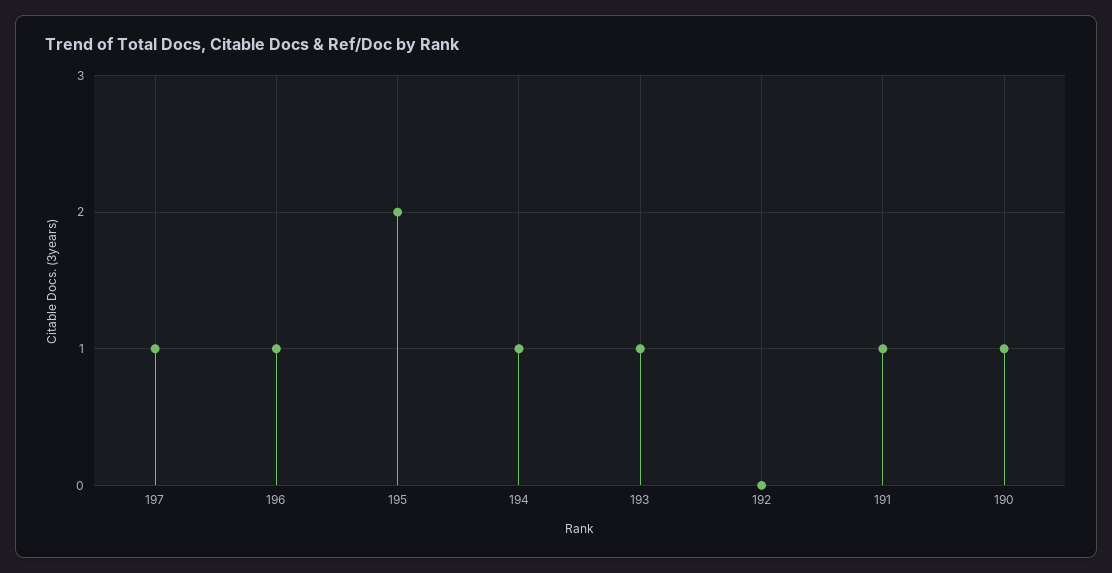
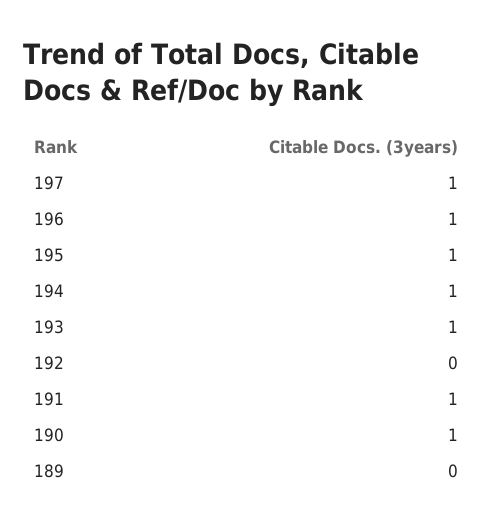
  {
    "197": 1,
    "196": 1,
-   "195": 2,
+   "195": 1,
    "194": 1,
    "193": 1,
    "192": 0,
    "191": 1,
-   "190": 1
+   "190": 1,
+   "189": 0
  }

